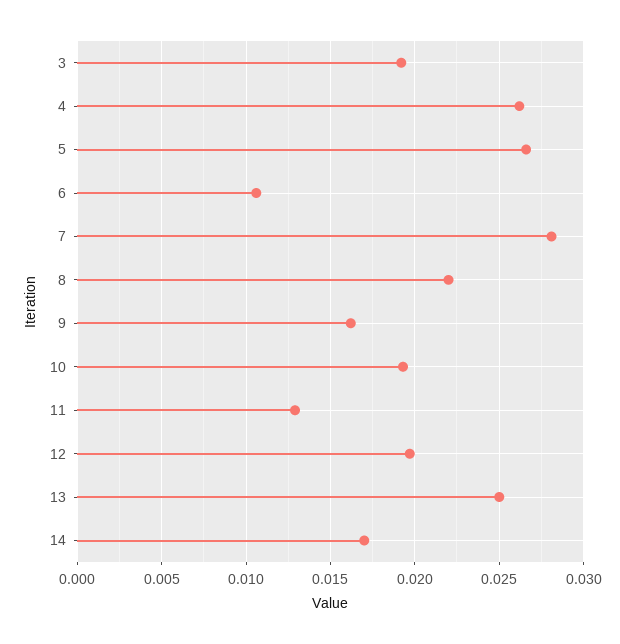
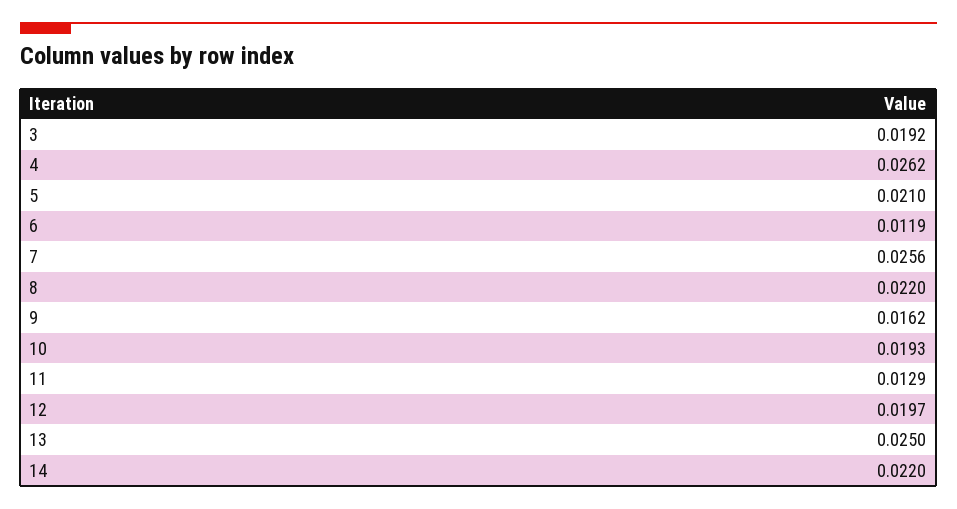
  {
    "3": 0.0192,
    "4": 0.0262,
-   "5": 0.0265,
+   "5": 0.021,
-   "6": 0.0105,
+   "6": 0.0119,
-   "7": 0.028,
+   "7": 0.0256,
    "8": 0.022,
    "9": 0.0162,
    "10": 0.0193,
    "11": 0.0129,
    "12": 0.0197,
    "13": 0.025,
-   "14": 0.017
+   "14": 0.022
  }

